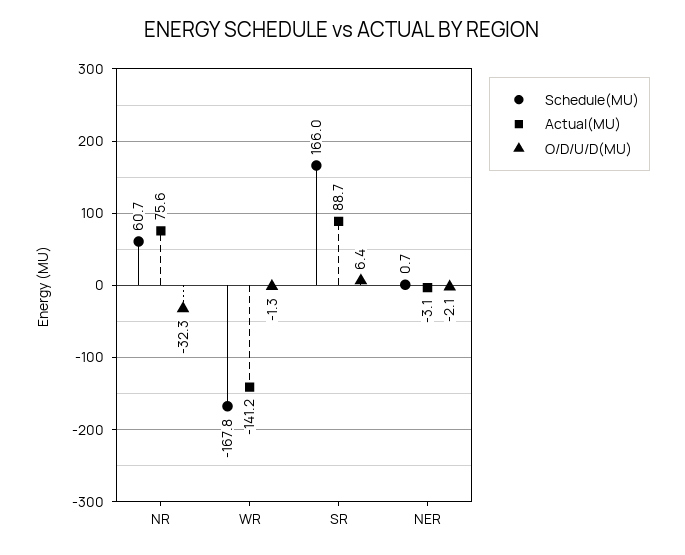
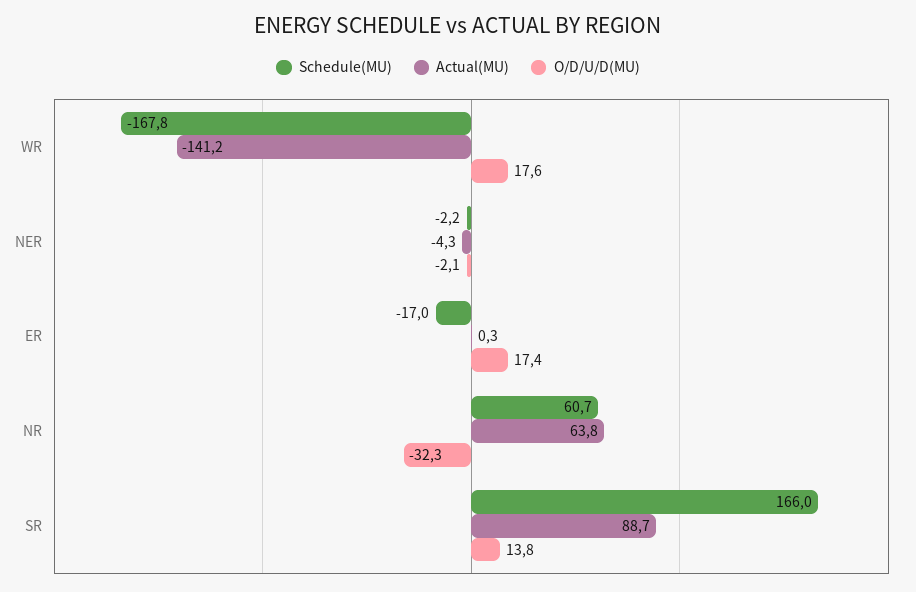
  {
    "Schedule(MU)": {
      "NR": 60.7,
      "WR": -167.8,
      "SR": 166,
-     "NER": 0.7
+     "NER": -2.2,
+     "ER": -17
    },
    "Actual(MU)": {
-     "NR": 75.6,
+     "NR": 63.8,
      "WR": -141.2,
      "SR": 88.7,
-     "NER": -3.1
+     "NER": -4.3,
+     "ER": 0.3
    },
    "O/D/U/D(MU)": {
      "NR": -32.3,
-     "WR": -1.3,
+     "WR": 17.6,
-     "SR": 6.4,
+     "SR": 13.8,
-     "NER": -2.1
+     "NER": -2.1,
+     "ER": 17.4
    }
  }

